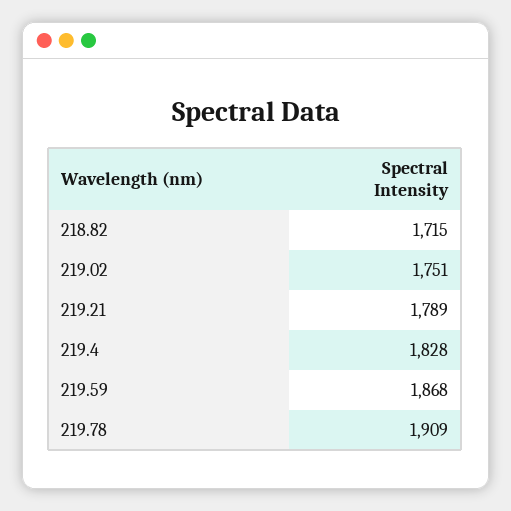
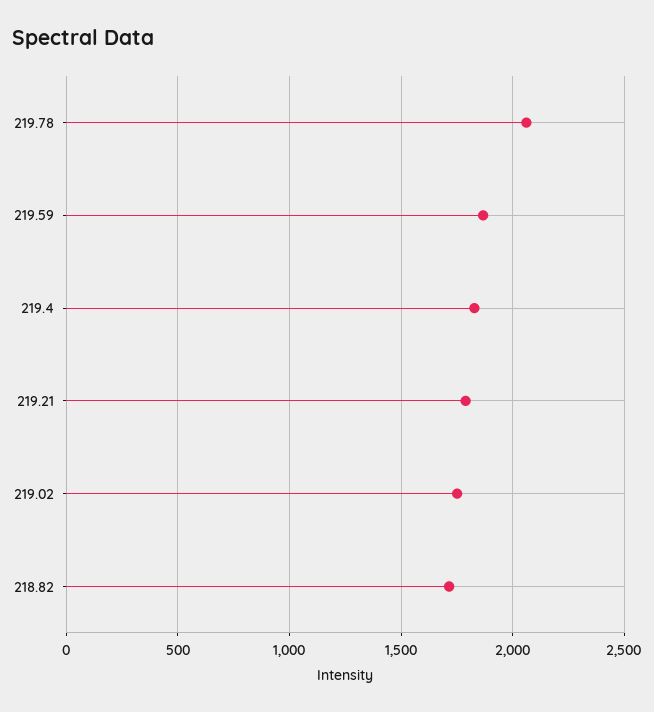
  {
    "218.82": 1715,
    "219.02": 1751,
    "219.21": 1789,
    "219.4": 1828,
    "219.59": 1868,
-   "219.78": 1909
+   "219.78": 2050
  }

